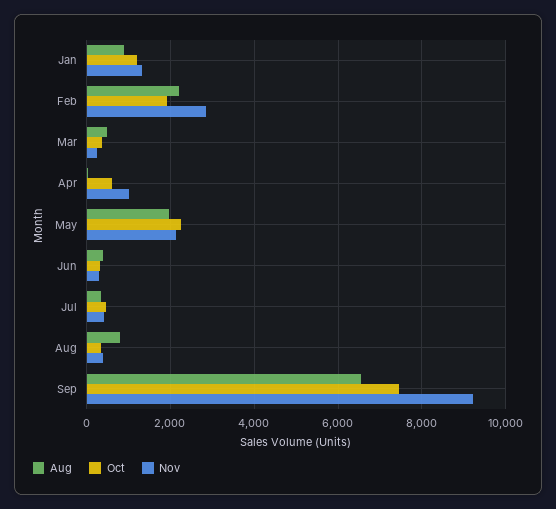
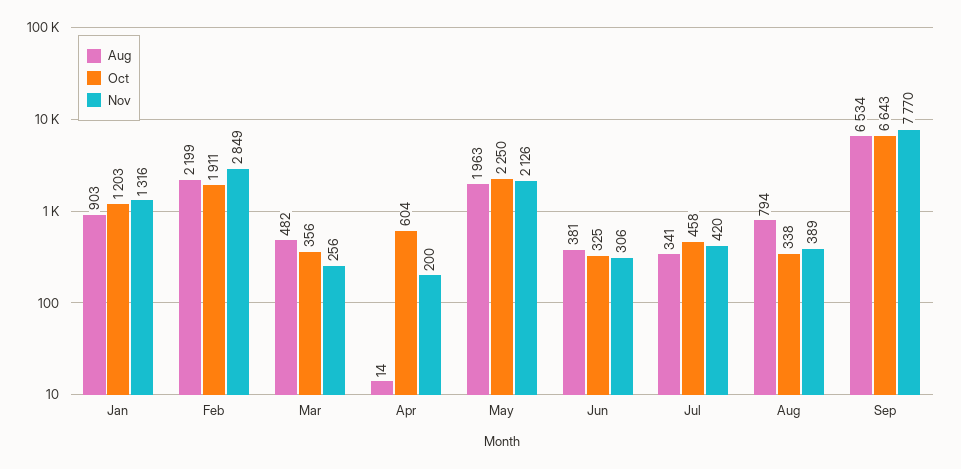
  {
    "Aug": {
      "Jan": 903,
      "Feb": 2199,
      "Mar": 482,
      "Apr": 14,
      "May": 1963,
      "Jun": 381,
      "Jul": 341,
      "Aug": 794,
      "Sep": 6534
    },
    "Oct": {
      "Jan": 1203,
      "Feb": 1911,
      "Mar": 356,
      "Apr": 604,
      "May": 2250,
      "Jun": 325,
      "Jul": 458,
      "Aug": 338,
-     "Sep": 7400
+     "Sep": 6643
    },
    "Nov": {
      "Jan": 1316,
      "Feb": 2849,
      "Mar": 256,
-     "Apr": 1000,
+     "Apr": 200,
      "May": 2126,
      "Jun": 306,
      "Jul": 420,
      "Aug": 389,
-     "Sep": 9200
+     "Sep": 7770
    }
  }

